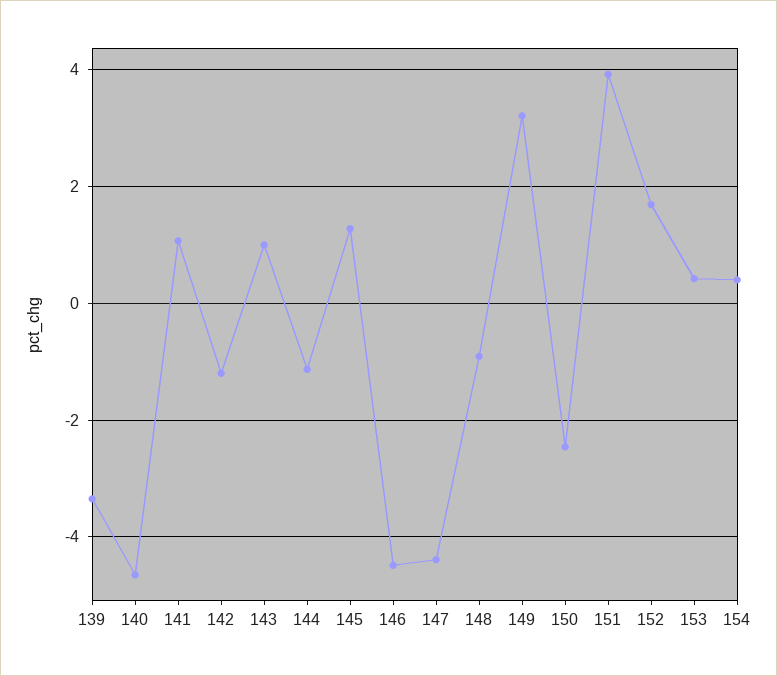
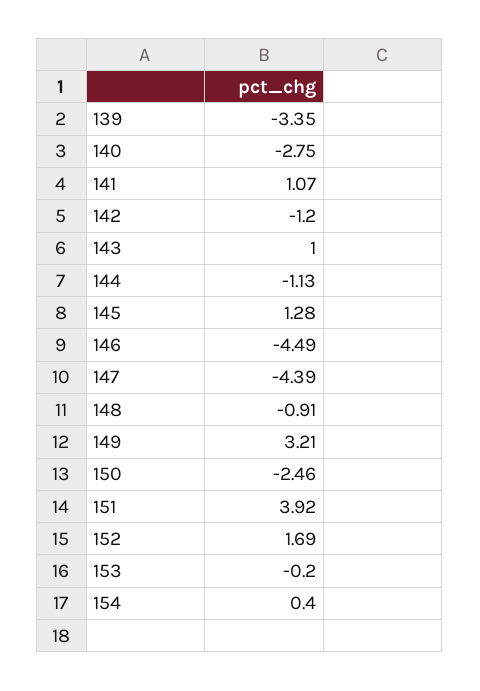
  {
    "139": -3.35,
-   "140": -4.6,
+   "140": -2.75,
    "141": 1.07,
    "142": -1.2,
    "143": 1,
    "144": -1.13,
    "145": 1.28,
    "146": -4.49,
    "147": -4.39,
    "148": -0.91,
    "149": 3.21,
    "150": -2.46,
    "151": 3.92,
    "152": 1.69,
-   "153": 0.4,
+   "153": -0.2,
    "154": 0.4
  }

